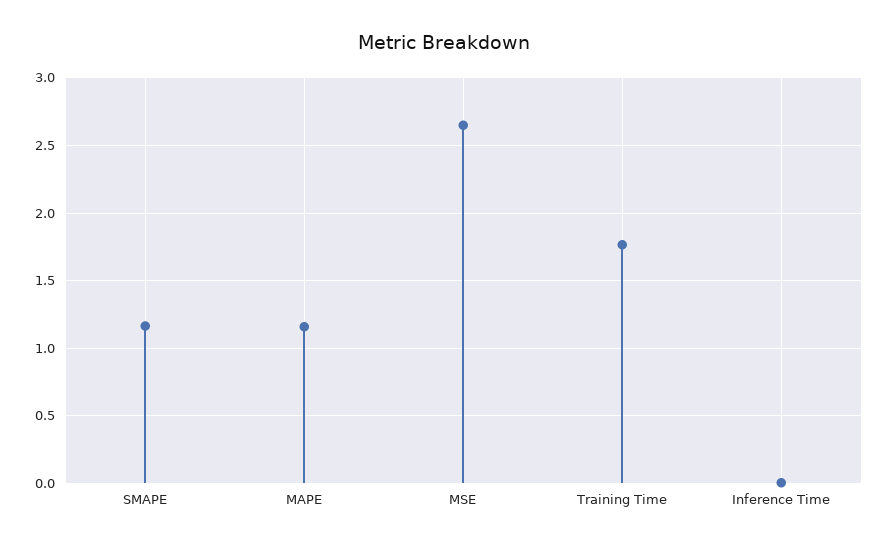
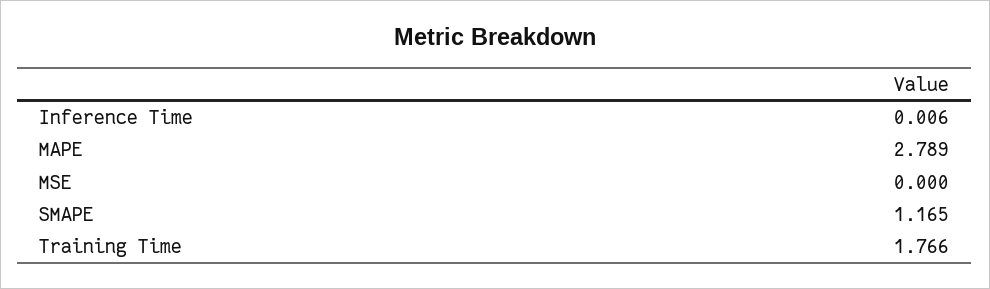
  {
    "SMAPE": 1.165,
-   "MAPE": 1.15,
+   "MAPE": 2.789,
-   "MSE": 2.65,
+   "MSE": 0,
    "Training Time": 1.766,
    "Inference Time": 0.006
  }

